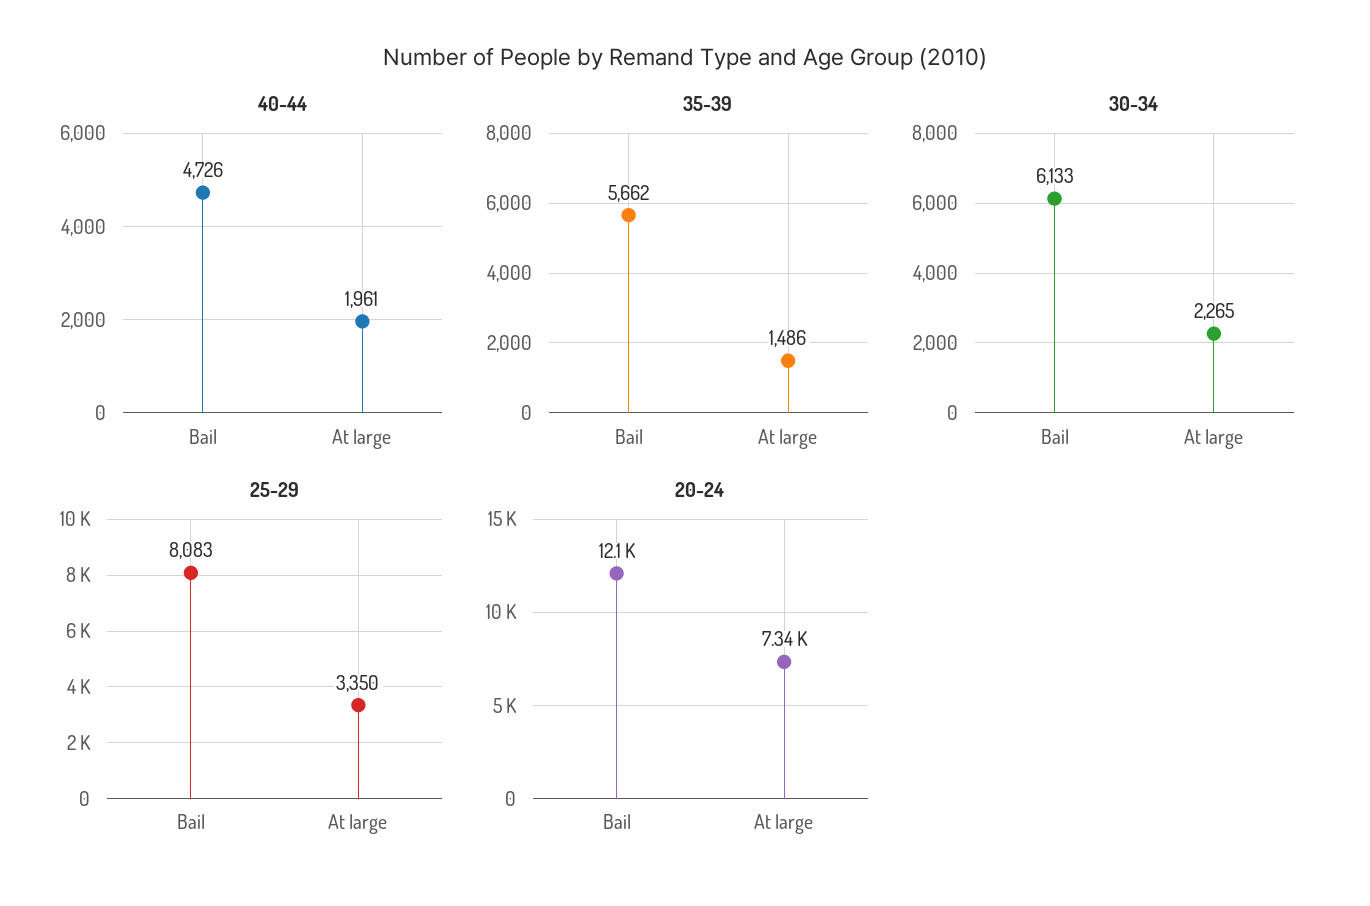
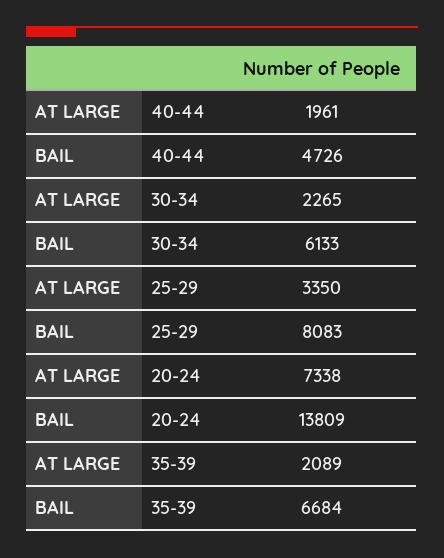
  {
    "40-44": {
      "Bail": 4726,
      "At large": 1961
    },
    "35-39": {
-     "Bail": 5662,
+     "Bail": 6684,
-     "At large": 1486
+     "At large": 2089
    },
    "30-34": {
      "Bail": 6133,
      "At large": 2265
    },
    "25-29": {
      "Bail": 8083,
      "At large": 3350
    },
    "20-24": {
-     "Bail": 12100,
+     "Bail": 13809,
      "At large": 7338
    }
  }

